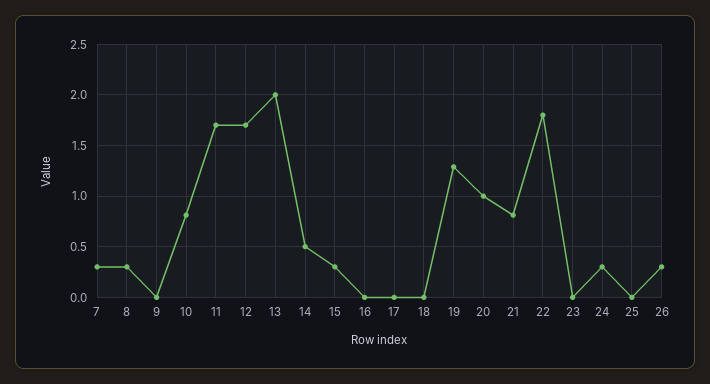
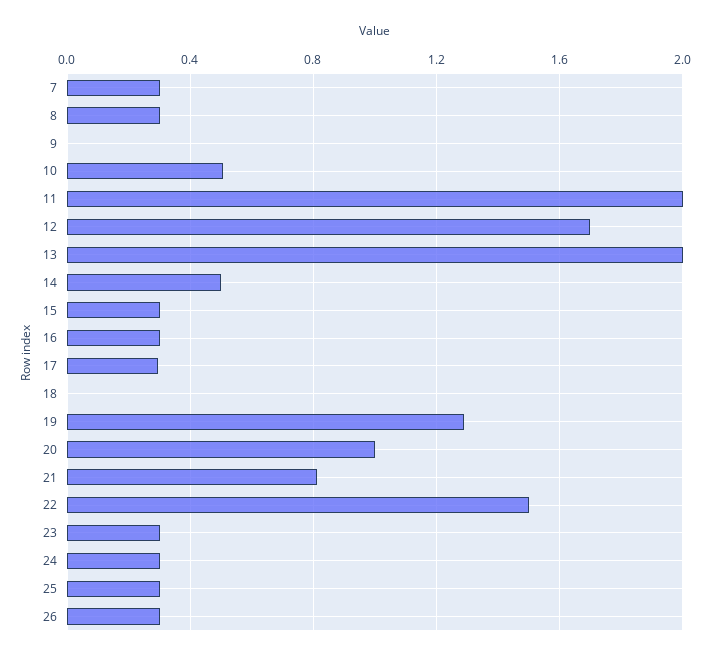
  {
    "7": 0.3,
    "8": 0.3,
    "9": 0,
-   "10": 0.8,
+   "10": 0.5,
-   "11": 1.7,
+   "11": 2,
    "12": 1.7,
    "13": 2,
    "14": 0.5,
    "15": 0.3,
-   "16": 0,
+   "16": 0.3,
-   "17": 0,
+   "17": 0.3,
    "18": 0,
    "19": 1.3,
    "20": 1,
    "21": 0.8,
-   "22": 1.8,
+   "22": 1.5,
-   "23": 0,
+   "23": 0.3,
    "24": 0.3,
-   "25": 0,
+   "25": 0.3,
    "26": 0.3
  }

